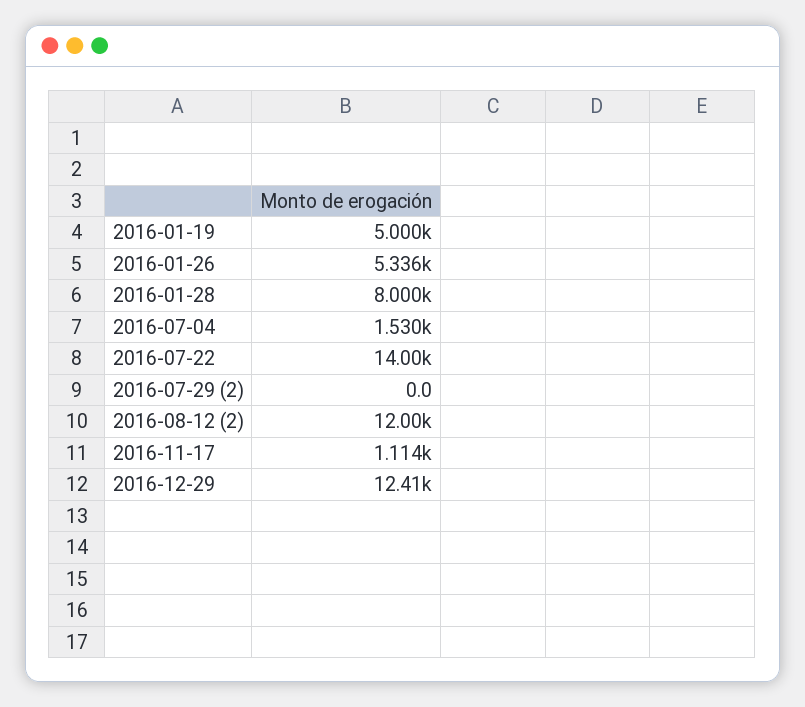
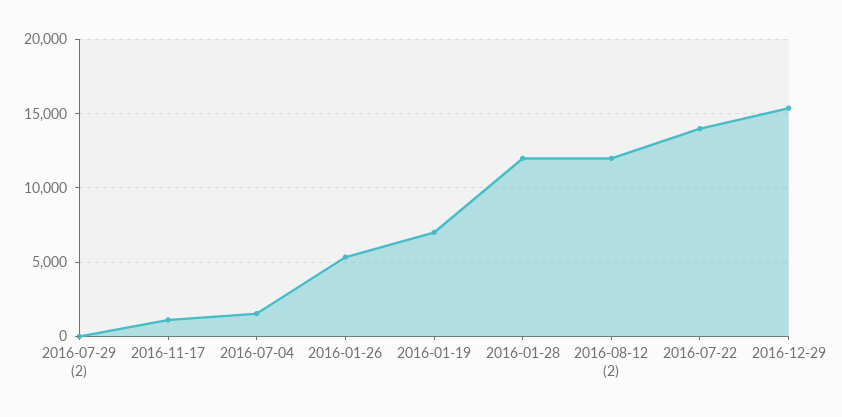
  {
-   "2016-01-19": 5000,
+   "2016-01-19": 7000,
    "2016-01-26": 5336,
-   "2016-01-28": 8000,
+   "2016-01-28": 12000,
    "2016-07-04": 1530,
    "2016-07-22": 14000,
    "2016-07-29 (2)": 0,
    "2016-08-12 (2)": 12000,
    "2016-11-17": 1114,
-   "2016-12-29": 12410
+   "2016-12-29": 15500
  }

